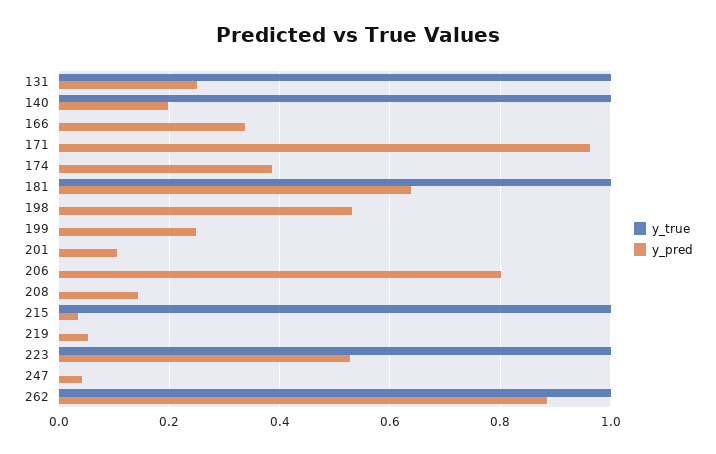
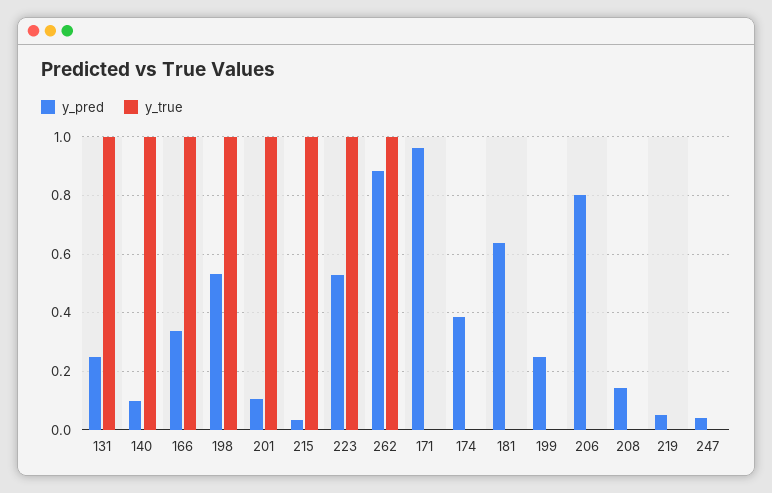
  {
    "y_true": {
      "131": 1,
      "140": 1,
-     "166": 0,
+     "166": 1,
      "171": 0,
      "174": 0,
-     "181": 1,
+     "181": 0,
-     "198": 0,
+     "198": 1,
      "199": 0,
-     "201": 0,
+     "201": 1,
      "206": 0,
      "208": 0,
      "215": 1,
      "219": 0,
      "223": 1,
      "247": 0,
      "262": 1
    },
    "y_pred": {
      "131": 0.24,
-     "140": 0.2,
+     "140": 0.1,
      "166": 0.34,
      "171": 0.96,
      "174": 0.38,
      "181": 0.64,
      "198": 0.54,
      "199": 0.24,
      "201": 0.1,
      "206": 0.8,
      "208": 0.14,
      "215": 0.04,
      "219": 0.06,
      "223": 0.52,
      "247": 0.04,
      "262": 0.88
    }
  }

